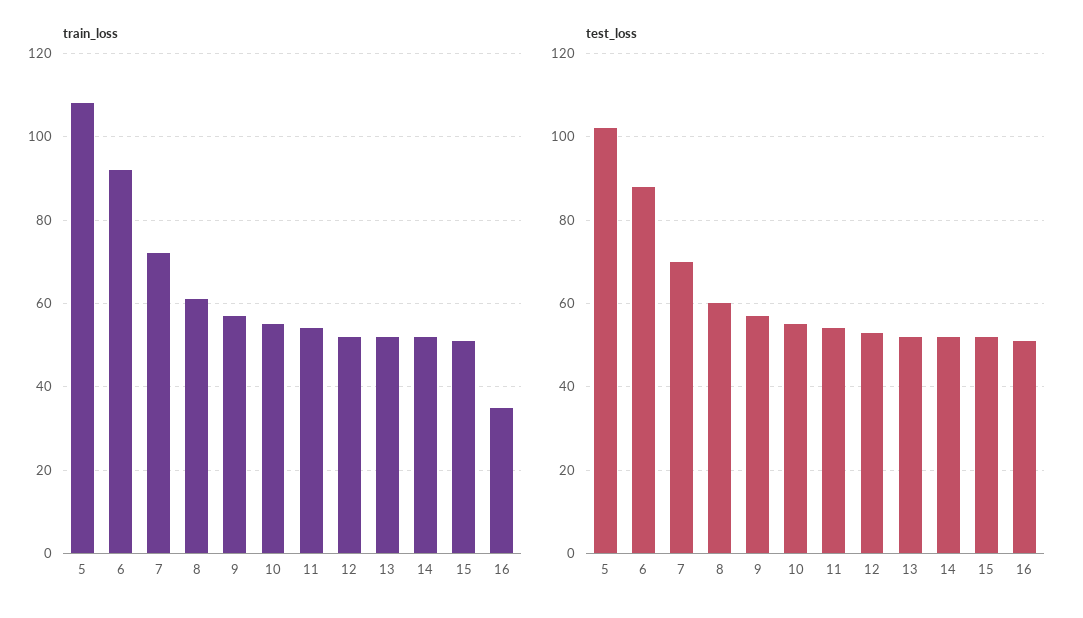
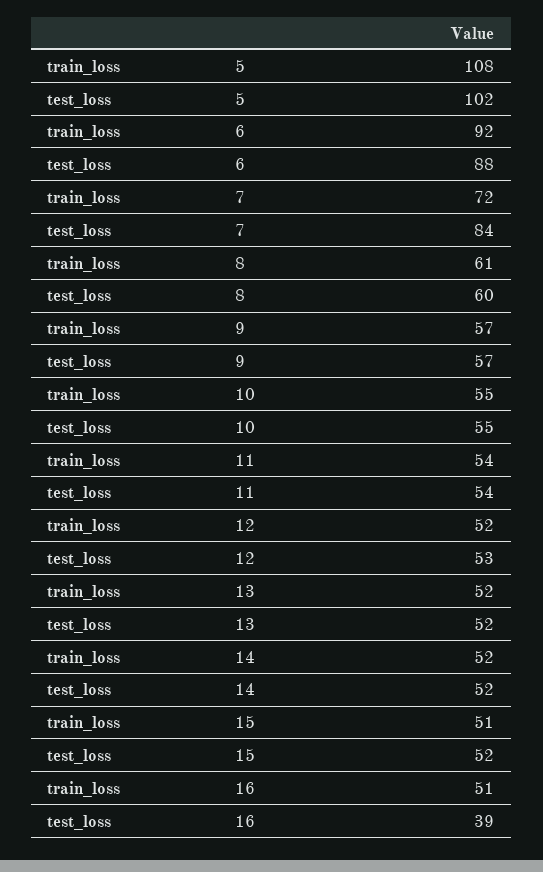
  {
    "train_loss": {
      "5": 108,
      "6": 92,
      "7": 72,
      "8": 61,
      "9": 57,
      "10": 55,
      "11": 54,
      "12": 52,
      "13": 52,
      "14": 52,
      "15": 51,
-     "16": 35
+     "16": 51
    },
    "test_loss": {
      "5": 102,
      "6": 88,
-     "7": 70,
+     "7": 84,
      "8": 60,
      "9": 57,
      "10": 55,
      "11": 54,
      "12": 53,
      "13": 52,
      "14": 52,
      "15": 52,
-     "16": 50
+     "16": 39
    }
  }

